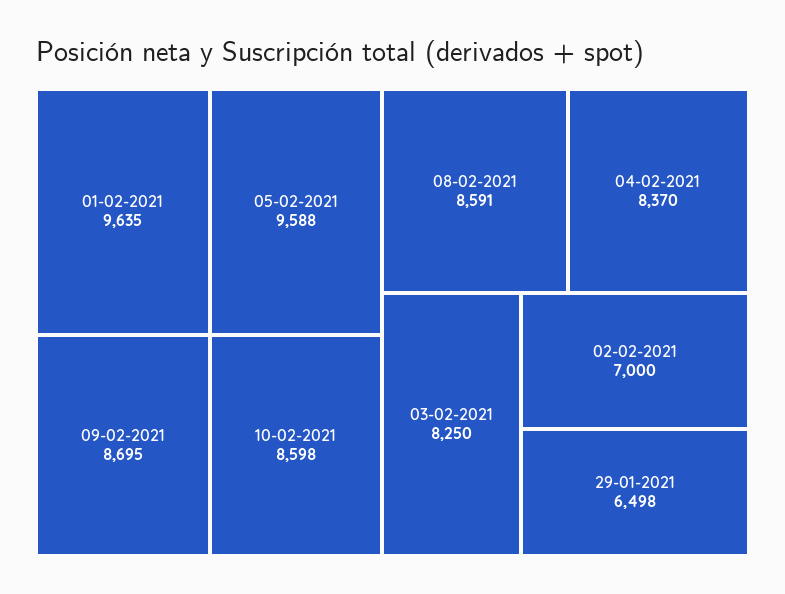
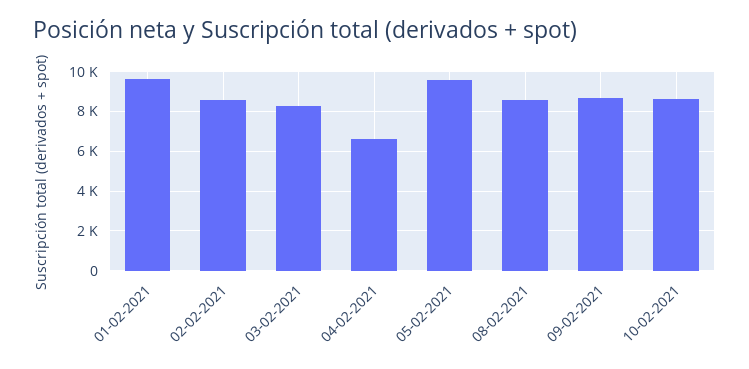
  {
    "01-02-2021": 9635,
    "05-02-2021": 9588,
    "09-02-2021": 8695,
    "10-02-2021": 8598,
    "08-02-2021": 8591,
-   "04-02-2021": 8370,
+   "04-02-2021": 6500,
    "03-02-2021": 8250,
-   "02-02-2021": 7000,
+   "02-02-2021": 8500
-   "29-01-2021": 6498
  }

